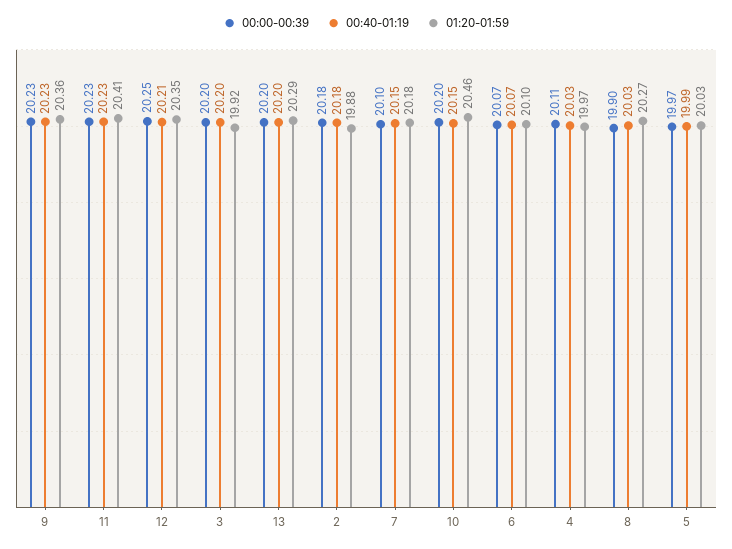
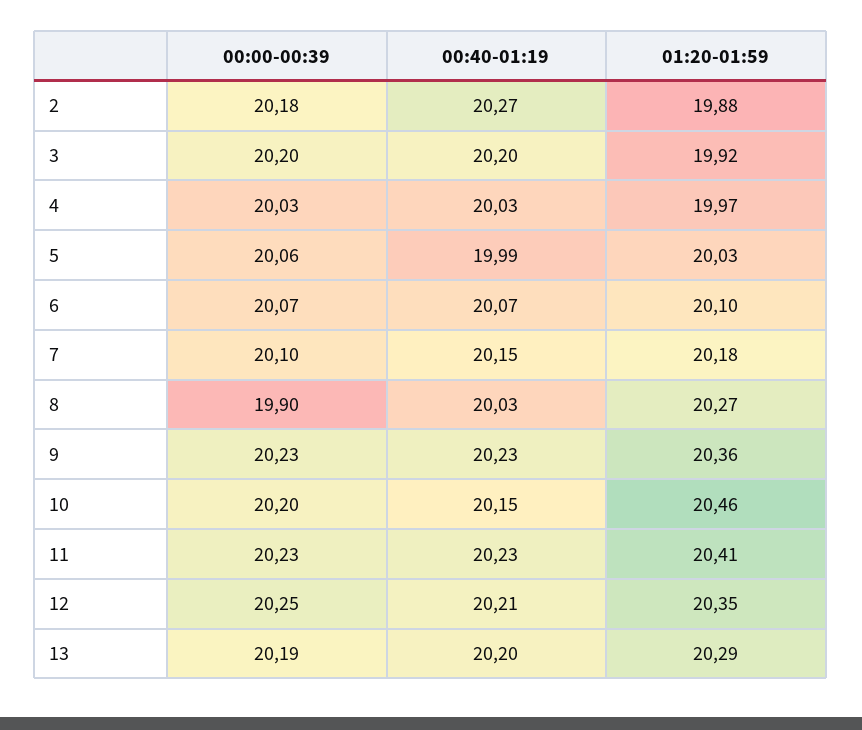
  {
    "00:00-00:39": {
      "9": 20.23,
      "11": 20.23,
      "12": 20.25,
      "3": 20.2,
-     "13": 20.2,
+     "13": 20.19,
      "2": 20.18,
      "7": 20.1,
      "10": 20.2,
      "6": 20.07,
-     "4": 20.11,
+     "4": 20.03,
      "8": 19.9,
-     "5": 19.97
+     "5": 20.06
    },
    "00:40-01:19": {
      "9": 20.23,
      "11": 20.23,
      "12": 20.21,
      "3": 20.2,
      "13": 20.2,
-     "2": 20.18,
+     "2": 20.27,
      "7": 20.15,
      "10": 20.15,
      "6": 20.07,
      "4": 20.03,
      "8": 20.03,
      "5": 19.99
    },
    "01:20-01:59": {
      "9": 20.36,
      "11": 20.41,
      "12": 20.35,
      "3": 19.92,
      "13": 20.29,
      "2": 19.88,
      "7": 20.18,
      "10": 20.46,
      "6": 20.1,
      "4": 19.97,
      "8": 20.27,
      "5": 20.03
    }
  }

